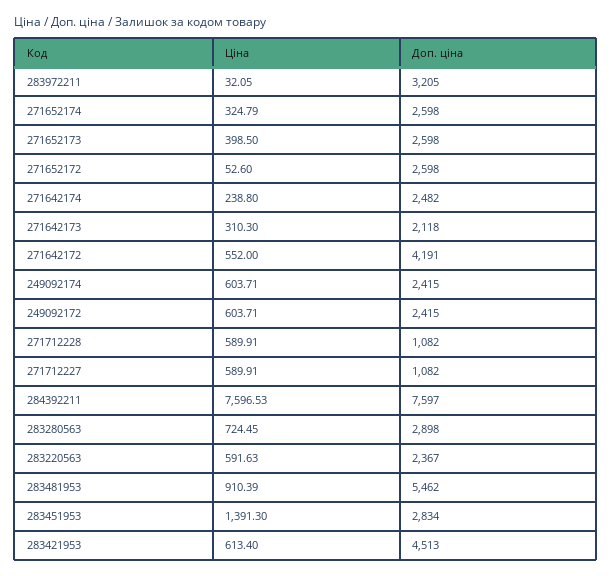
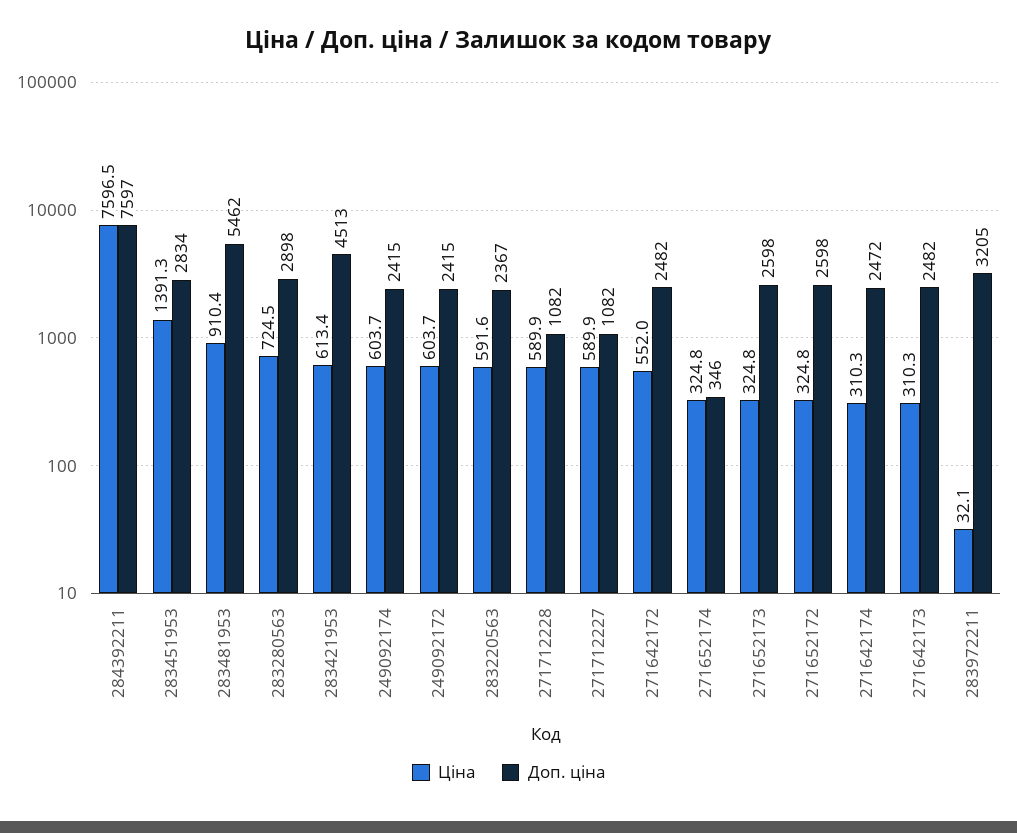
  {
    "Ціна": {
      "283972211": 32.05,
      "271652174": 324.79,
-     "271652173": 398.5,
+     "271652173": 324.8,
-     "271652172": 52.6,
+     "271652172": 324.8,
-     "271642174": 238.8,
+     "271642174": 310.3,
      "271642173": 310.3,
      "271642172": 552,
      "249092174": 603.71,
      "249092172": 603.71,
      "271712228": 589.91,
      "271712227": 589.91,
      "284392211": 7596.53,
      "283280563": 724.45,
      "283220563": 591.63,
      "283481953": 910.39,
      "283451953": 1391.3,
      "283421953": 613.4
    },
    "Доп. ціна": {
      "283972211": 3205,
-     "271652174": 2598,
+     "271652174": 346,
      "271652173": 2598,
      "271652172": 2598,
-     "271642174": 2482,
+     "271642174": 2472,
-     "271642173": 2118,
+     "271642173": 2482,
-     "271642172": 4191,
+     "271642172": 2482,
      "249092174": 2415,
      "249092172": 2415,
      "271712228": 1082,
      "271712227": 1082,
      "284392211": 7597,
      "283280563": 2898,
      "283220563": 2367,
      "283481953": 5462,
      "283451953": 2834,
      "283421953": 4513
    }
  }

